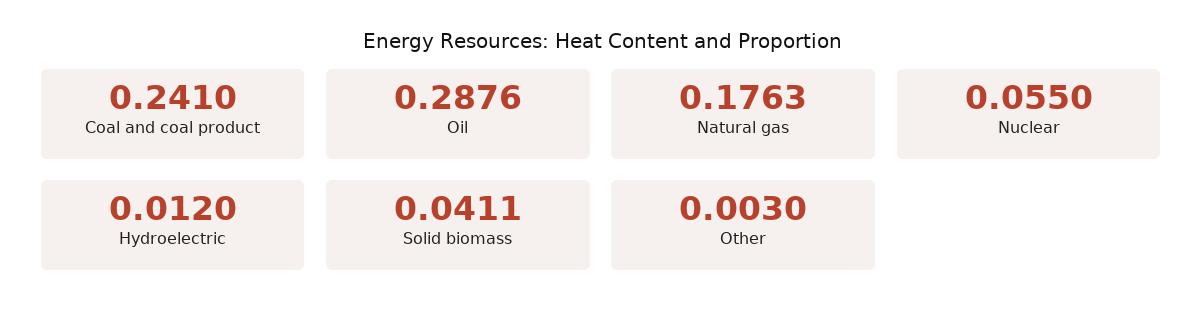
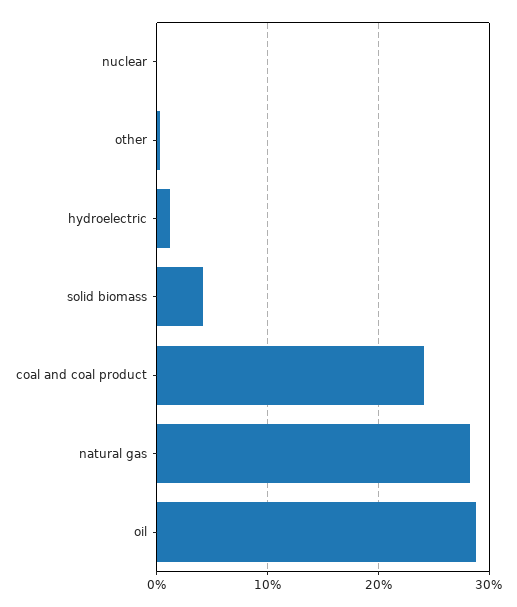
  {
    "Coal and coal product": 0.241,
    "Oil": 0.2876,
-   "Natural gas": 0.1763,
+   "Natural gas": 0.28,
-   "Nuclear": 0.055,
+   "Nuclear": 0,
    "Hydroelectric": 0.012,
    "Solid biomass": 0.0411,
    "Other": 0.003
  }

